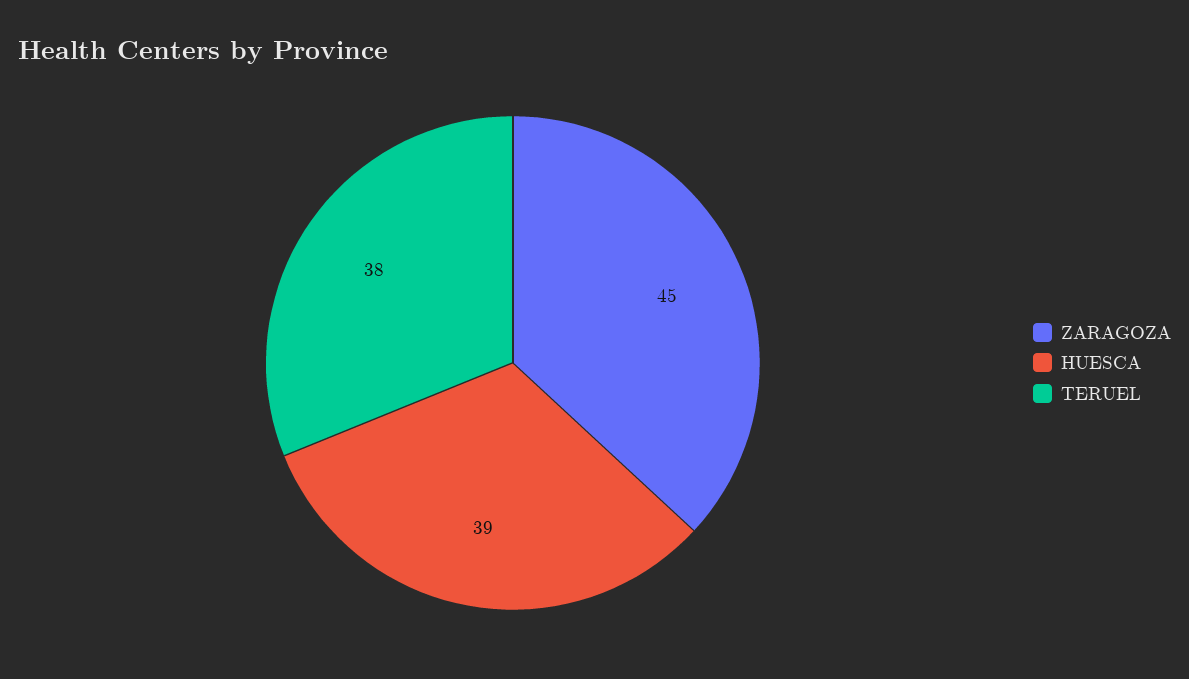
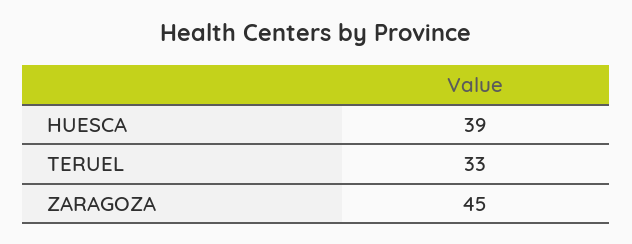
  {
    "ZARAGOZA": 45,
    "HUESCA": 39,
-   "TERUEL": 38
+   "TERUEL": 33
  }

